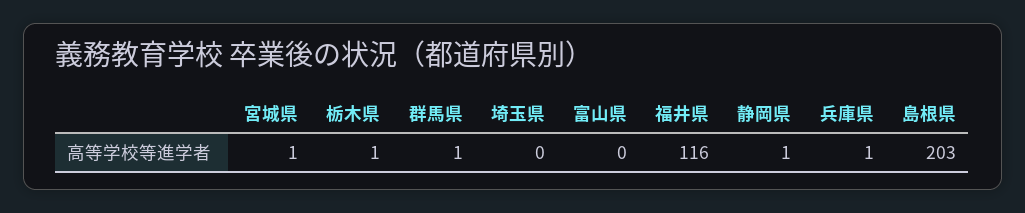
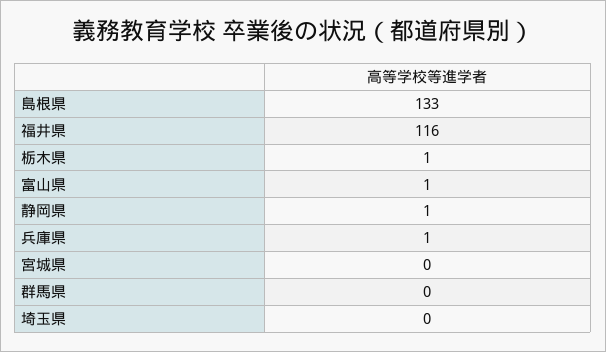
  {
-   "宮城県": 1,
+   "宮城県": 0,
    "栃木県": 1,
-   "群馬県": 1,
+   "群馬県": 0,
    "埼玉県": 0,
-   "富山県": 0,
+   "富山県": 1,
    "福井県": 116,
    "静岡県": 1,
    "兵庫県": 1,
-   "島根県": 203
+   "島根県": 133
  }

